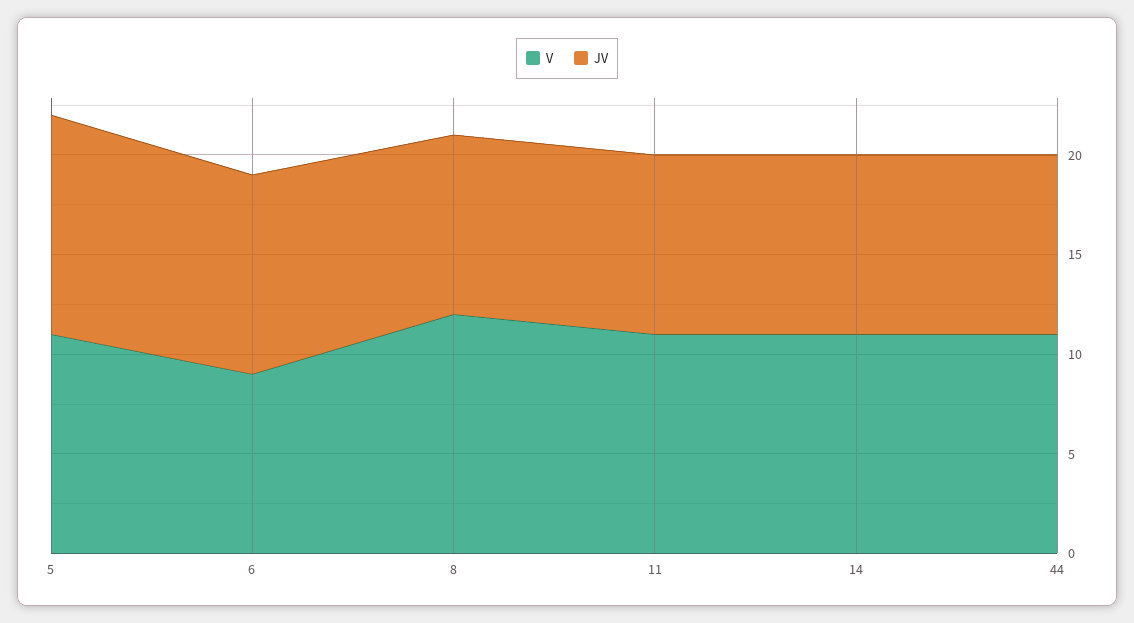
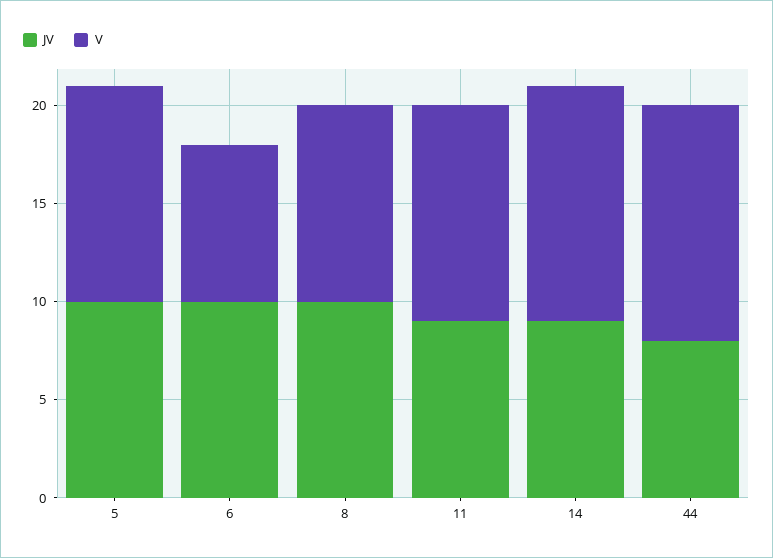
  {
    "V": {
      "5": 11,
-     "6": 9,
+     "6": 8,
-     "8": 12,
+     "8": 10,
      "11": 11,
-     "14": 11,
+     "14": 12,
-     "44": 11
+     "44": 12
    },
    "JV": {
-     "5": 11,
+     "5": 10,
      "6": 10,
-     "8": 9,
+     "8": 10,
      "11": 9,
      "14": 9,
-     "44": 9
+     "44": 8
    }
  }

